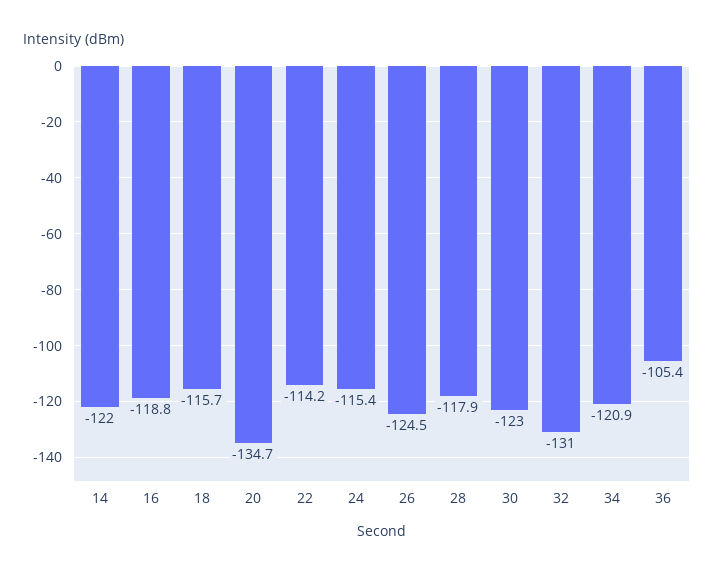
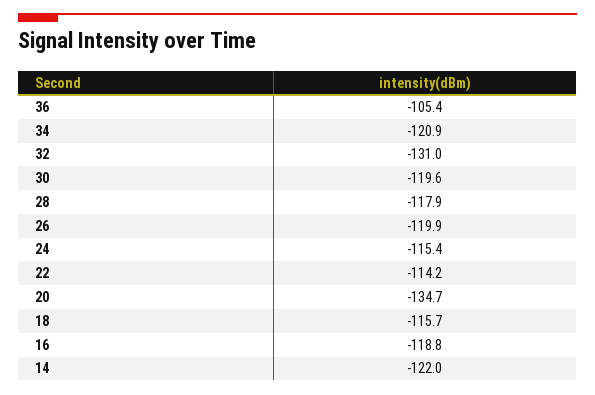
  {
    "14": -122,
    "16": -118.8,
    "18": -115.7,
    "20": -134.7,
    "22": -114.2,
    "24": -115.4,
-   "26": -124.5,
+   "26": -119.9,
    "28": -117.9,
-   "30": -123,
+   "30": -119.6,
    "32": -131,
    "34": -120.9,
    "36": -105.4
  }

